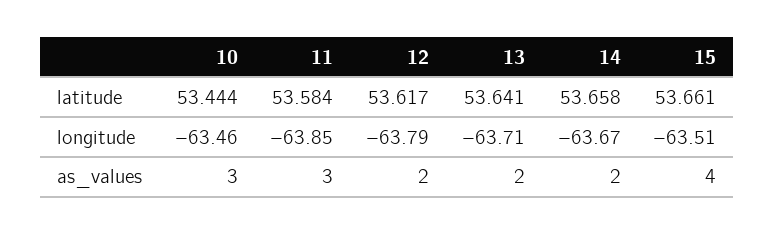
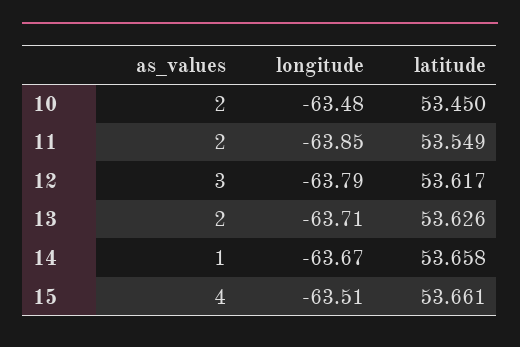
  {
    "10": {
-     "latitude": 53.444,
+     "latitude": 53.45,
-     "longitude": -63.46,
+     "longitude": -63.48,
-     "as_values": 3
+     "as_values": 2
    },
    "11": {
-     "latitude": 53.584,
+     "latitude": 53.549,
      "longitude": -63.85,
-     "as_values": 3
+     "as_values": 2
    },
    "12": {
      "latitude": 53.617,
      "longitude": -63.79,
-     "as_values": 2
+     "as_values": 3
    },
    "13": {
-     "latitude": 53.641,
+     "latitude": 53.626,
      "longitude": -63.71,
      "as_values": 2
    },
    "14": {
      "latitude": 53.658,
      "longitude": -63.67,
-     "as_values": 2
+     "as_values": 1
    },
    "15": {
      "latitude": 53.661,
      "longitude": -63.51,
      "as_values": 4
    }
  }

